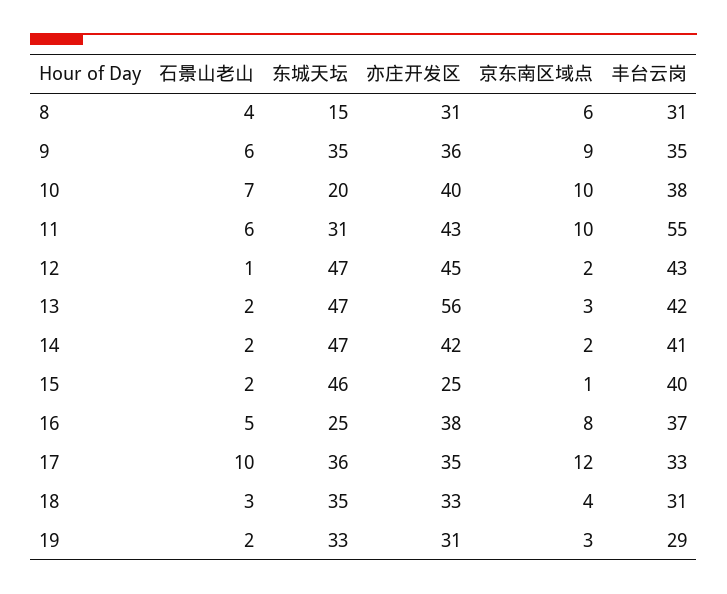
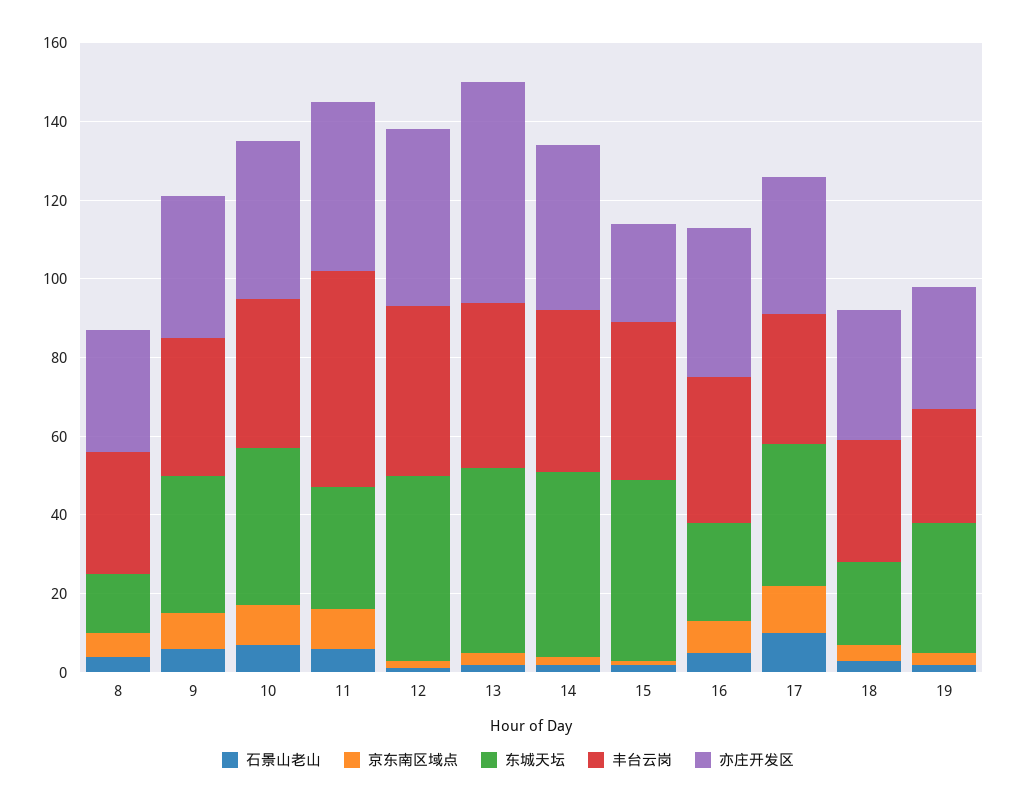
  {
    "石景山老山": {
      "8": 4,
      "9": 6,
      "10": 7,
      "11": 6,
      "12": 1,
      "13": 2,
      "14": 2,
      "15": 2,
      "16": 5,
      "17": 10,
      "18": 3,
      "19": 2
    },
    "东城天坛": {
      "8": 15,
      "9": 35,
-     "10": 20,
+     "10": 40,
      "11": 31,
      "12": 47,
      "13": 47,
      "14": 47,
      "15": 46,
      "16": 25,
      "17": 36,
-     "18": 35,
+     "18": 20,
      "19": 33
    },
    "亦庄开发区": {
      "8": 31,
      "9": 36,
      "10": 40,
      "11": 43,
      "12": 45,
      "13": 56,
      "14": 42,
      "15": 25,
      "16": 38,
      "17": 35,
      "18": 33,
      "19": 31
    },
    "京东南区域点": {
      "8": 6,
      "9": 9,
      "10": 10,
      "11": 10,
      "12": 2,
      "13": 3,
      "14": 2,
      "15": 1,
      "16": 8,
      "17": 12,
      "18": 4,
      "19": 3
    },
    "丰台云岗": {
      "8": 31,
      "9": 35,
      "10": 38,
      "11": 55,
      "12": 43,
      "13": 42,
      "14": 41,
      "15": 40,
      "16": 37,
      "17": 33,
      "18": 31,
      "19": 29
    }
  }

